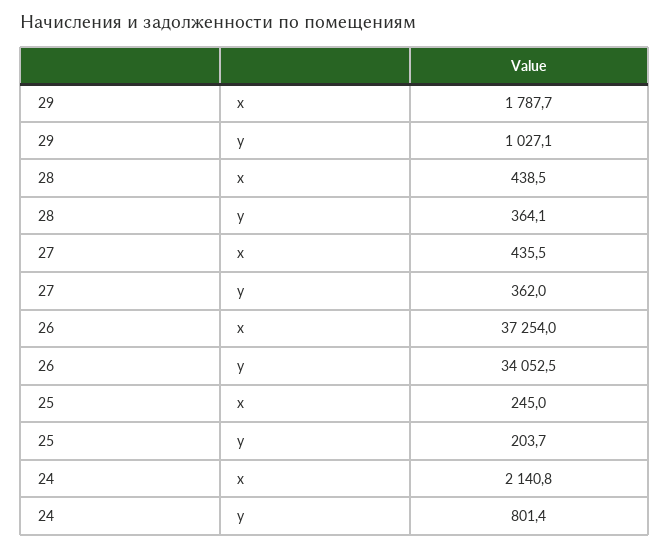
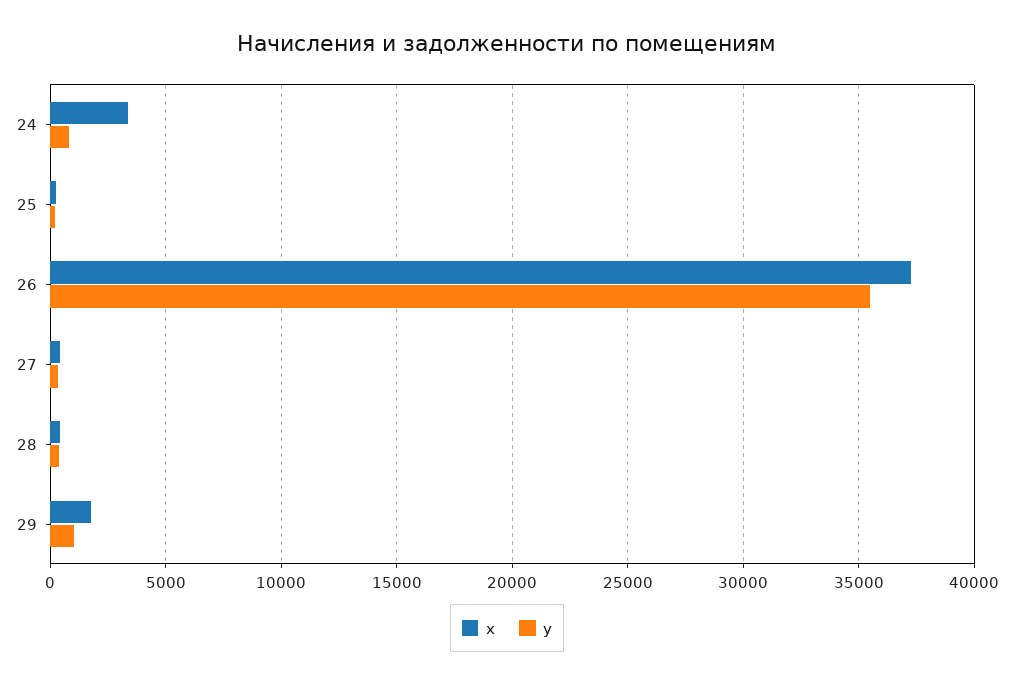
  {
    "x": {
      "29": 1787.7,
      "28": 438.5,
      "27": 435.5,
      "26": 37254,
      "25": 245,
-     "24": 2140.8
+     "24": 3500
    },
    "y": {
      "29": 1027.1,
      "28": 364.1,
      "27": 362,
-     "26": 34052.5,
+     "26": 35500,
      "25": 203.7,
      "24": 801.4
    }
  }

